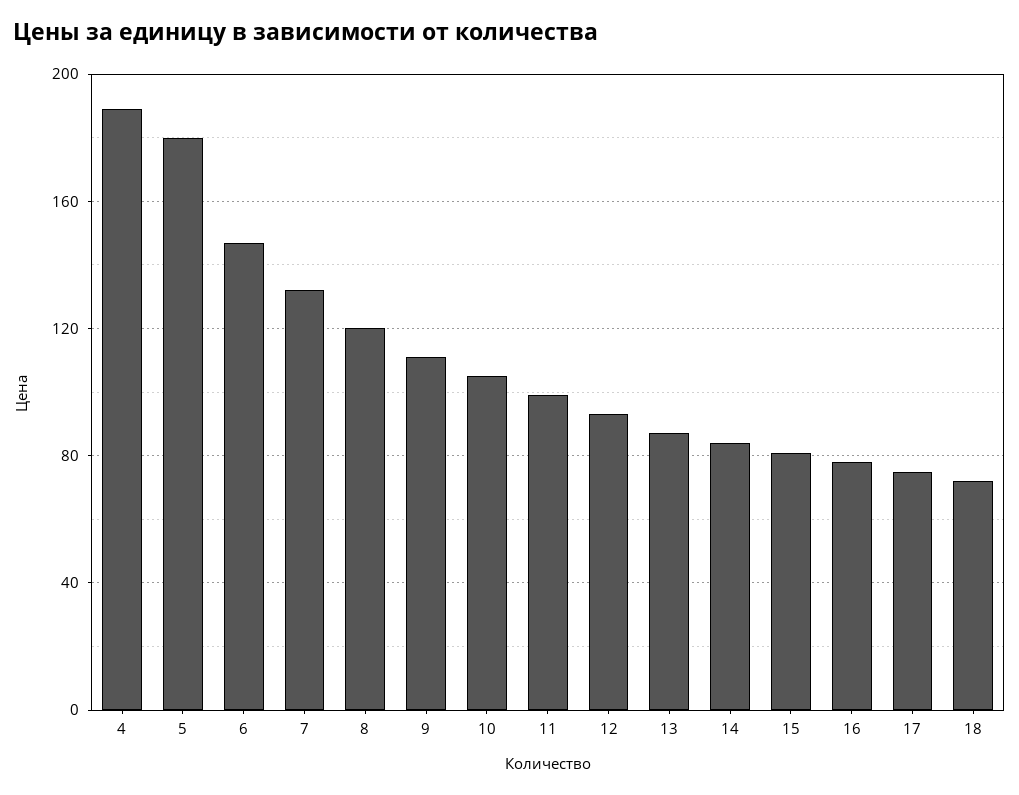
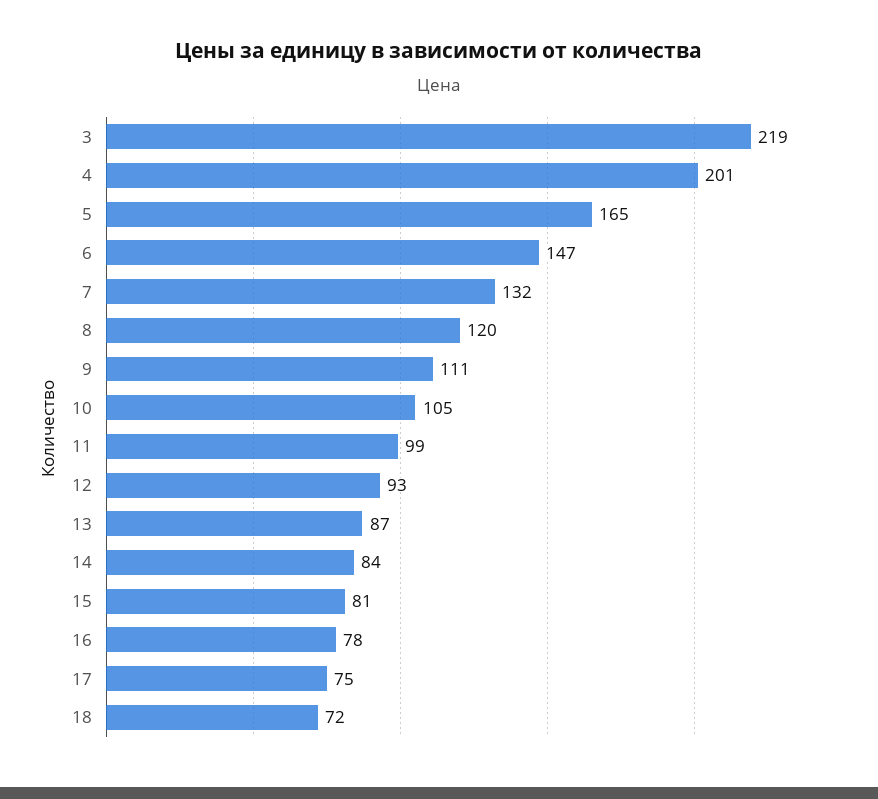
  {
-   "4": 190,
+   "4": 201,
-   "5": 180,
+   "5": 165,
    "6": 147,
    "7": 132,
    "8": 120,
    "9": 111,
    "10": 105,
    "11": 99,
    "12": 93,
    "13": 87,
    "14": 84,
    "15": 81,
    "16": 78,
    "17": 75,
-   "18": 72
+   "18": 72,
+   "3": 219
  }

